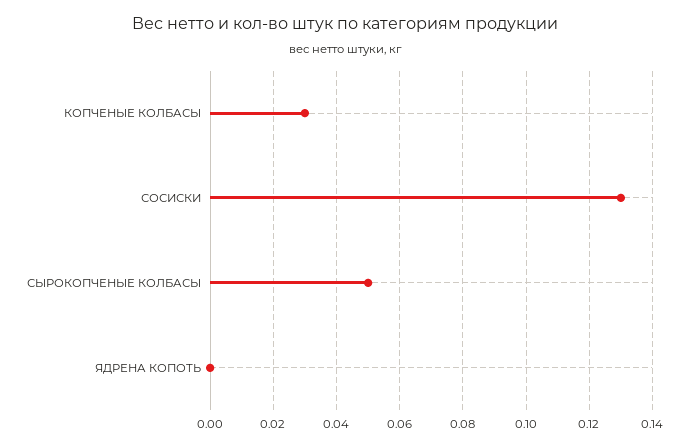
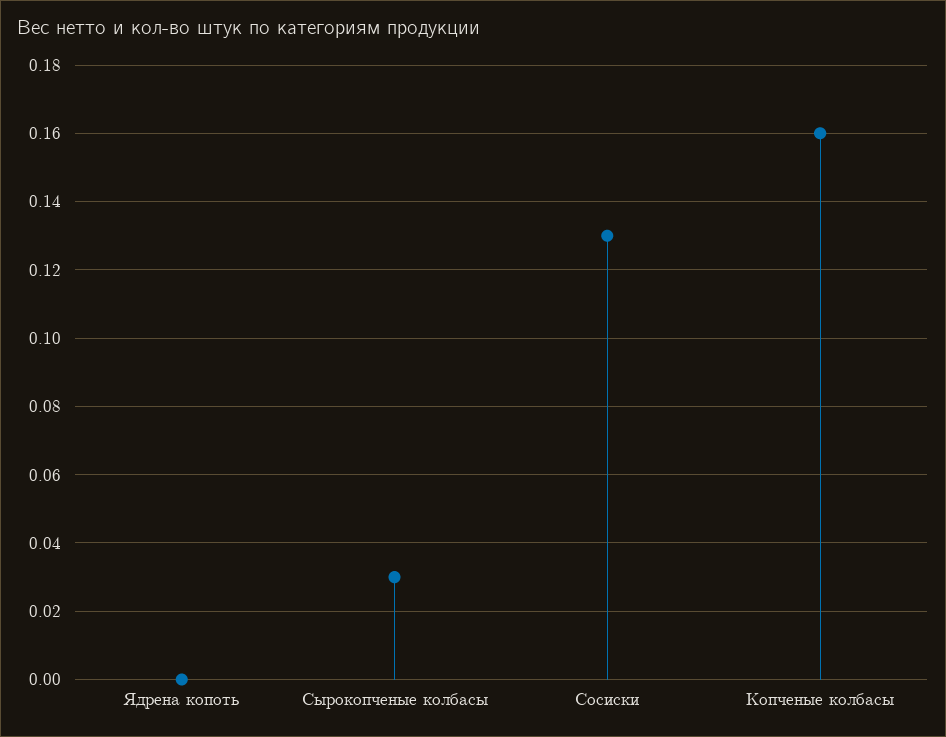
  {
-   "КОПЧЕНЫЕ КОЛБАСЫ": 0.03,
+   "КОПЧЕНЫЕ КОЛБАСЫ": 0.16,
    "СОСИСКИ": 0.13,
-   "СЫРОКОПЧЕНЫЕ КОЛБАСЫ": 0.05,
+   "СЫРОКОПЧЕНЫЕ КОЛБАСЫ": 0.03,
    "ЯДРЕНА КОПОТЬ": 0
  }

